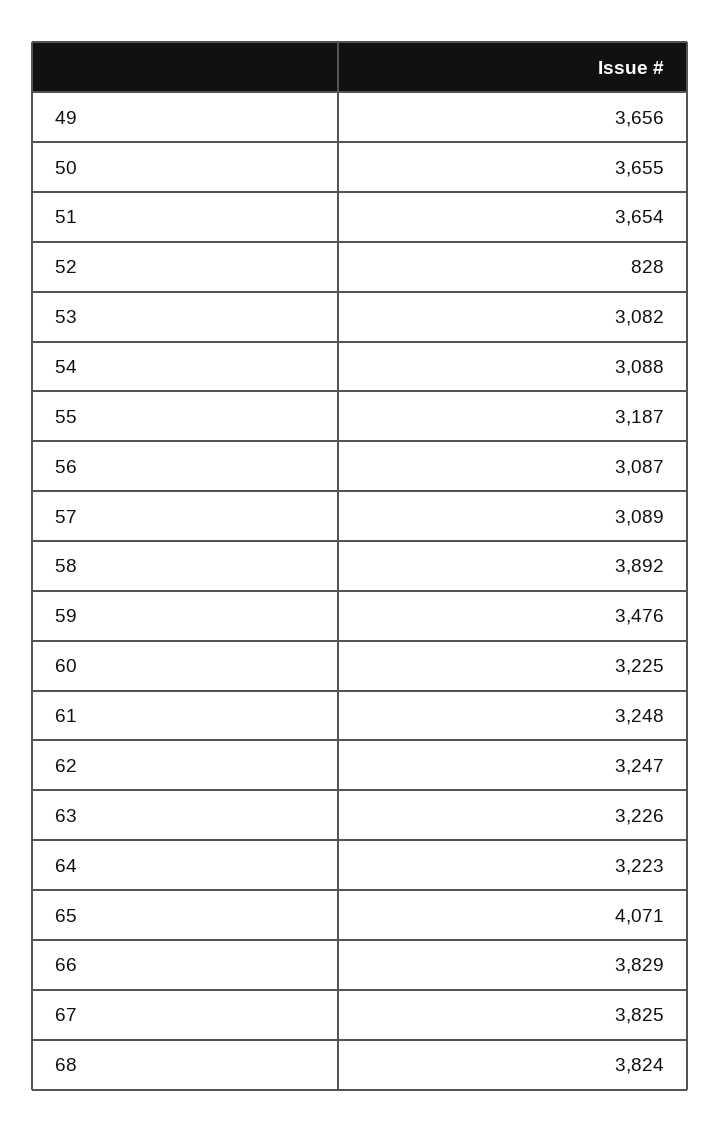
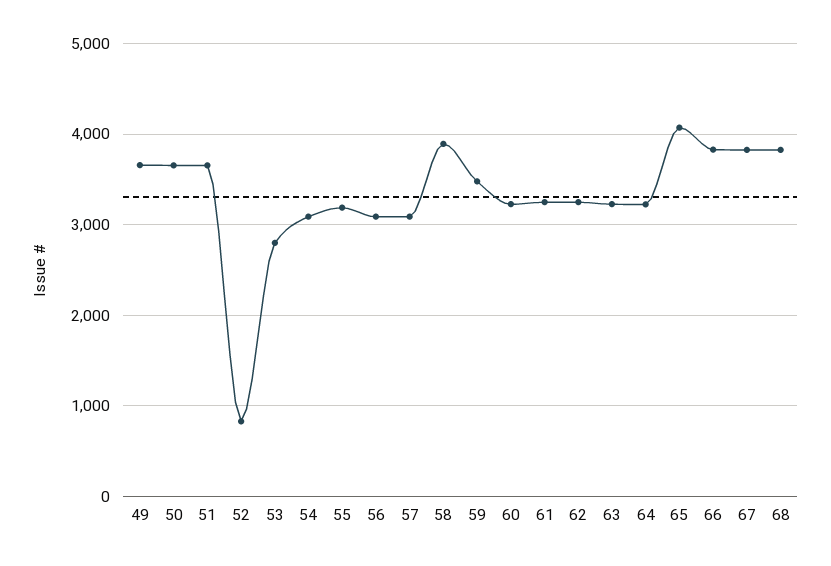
  {
    "49": 3656,
    "50": 3655,
    "51": 3654,
    "52": 828,
-   "53": 3082,
+   "53": 2800,
    "54": 3088,
    "55": 3187,
    "56": 3087,
    "57": 3089,
    "58": 3892,
    "59": 3476,
    "60": 3225,
    "61": 3248,
    "62": 3247,
    "63": 3226,
    "64": 3223,
    "65": 4071,
    "66": 3829,
    "67": 3825,
    "68": 3824
  }

